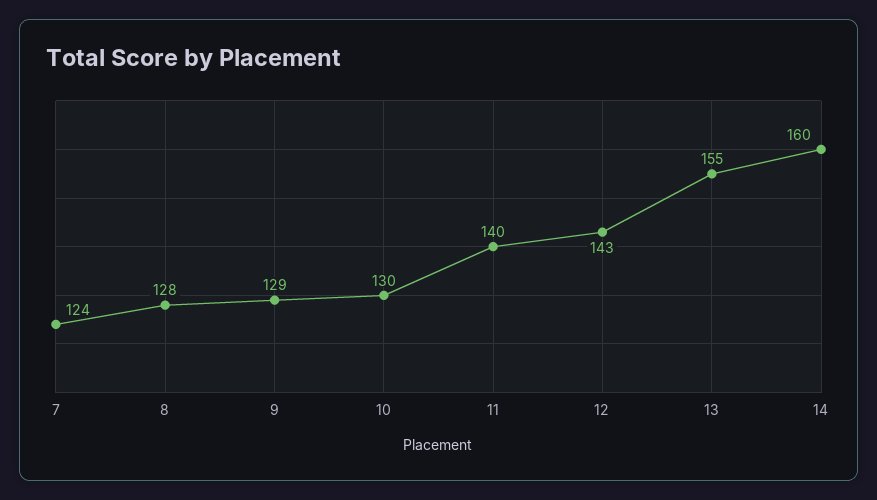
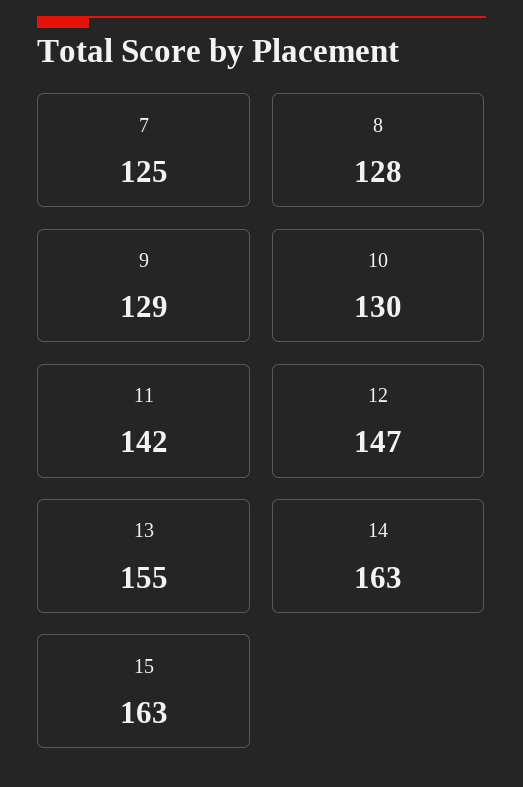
  {
-   "7": 124,
+   "7": 125,
    "8": 128,
    "9": 129,
    "10": 130,
-   "11": 140,
+   "11": 142,
-   "12": 143,
+   "12": 147,
    "13": 155,
-   "14": 160
+   "14": 163,
+   "15": 163
  }

